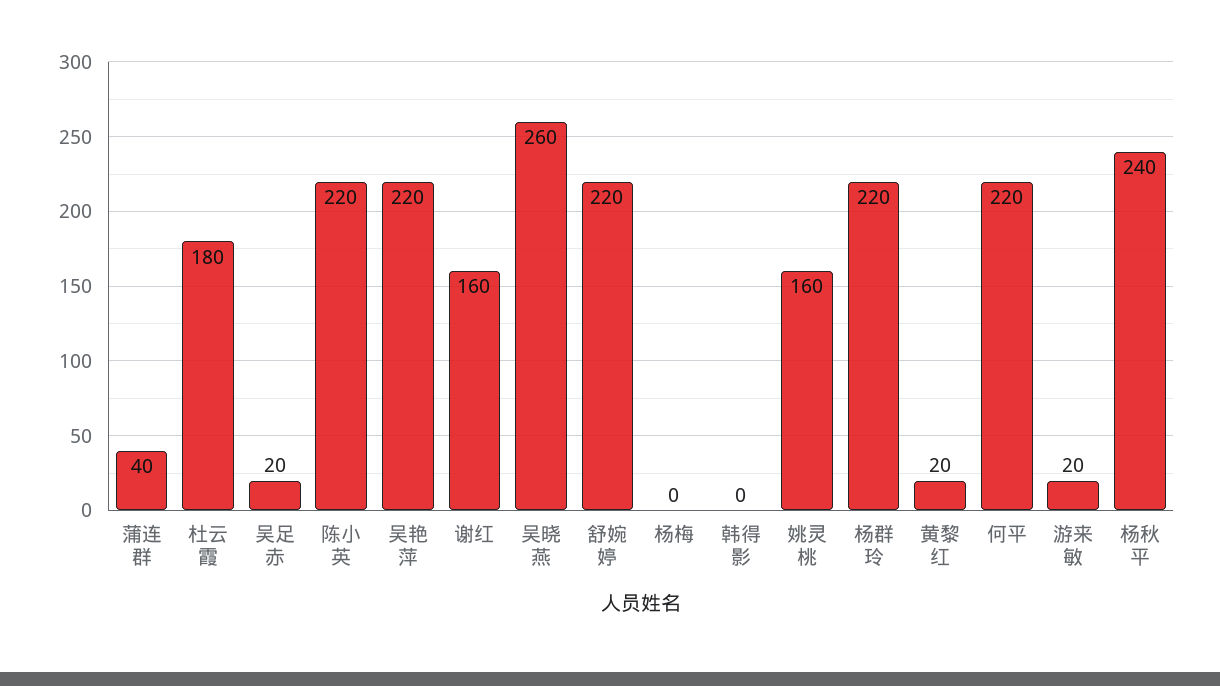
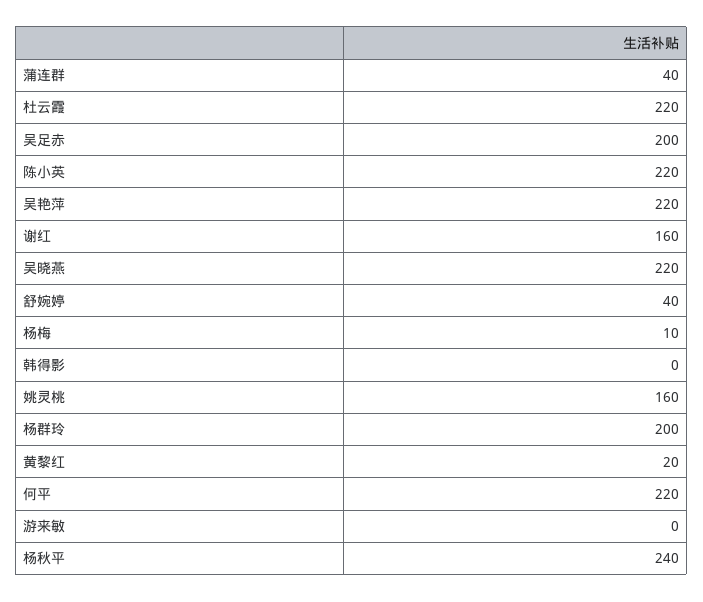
  {
    "蒲连群": 40,
-   "杜云霞": 180,
+   "杜云霞": 220,
-   "吴足赤": 20,
+   "吴足赤": 200,
    "陈小英": 220,
    "吴艳萍": 220,
    "谢红": 160,
-   "吴晓燕": 260,
+   "吴晓燕": 220,
-   "舒婉婷": 220,
+   "舒婉婷": 40,
-   "杨梅": 0,
+   "杨梅": 10,
    "韩得影": 0,
    "姚灵桃": 160,
-   "杨群玲": 220,
+   "杨群玲": 200,
    "黄黎红": 20,
    "何平": 220,
-   "游来敏": 20,
+   "游来敏": 0,
    "杨秋平": 240
  }

